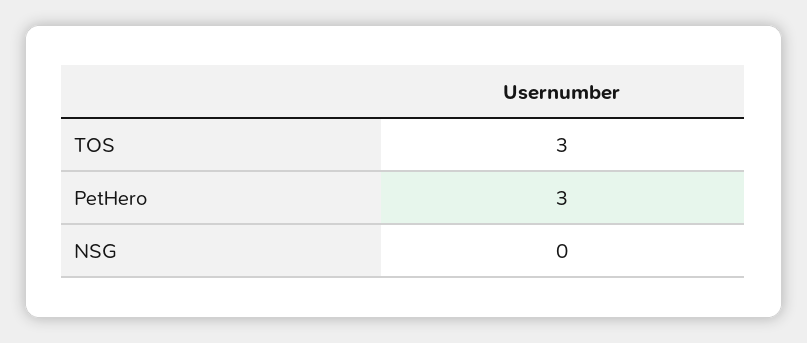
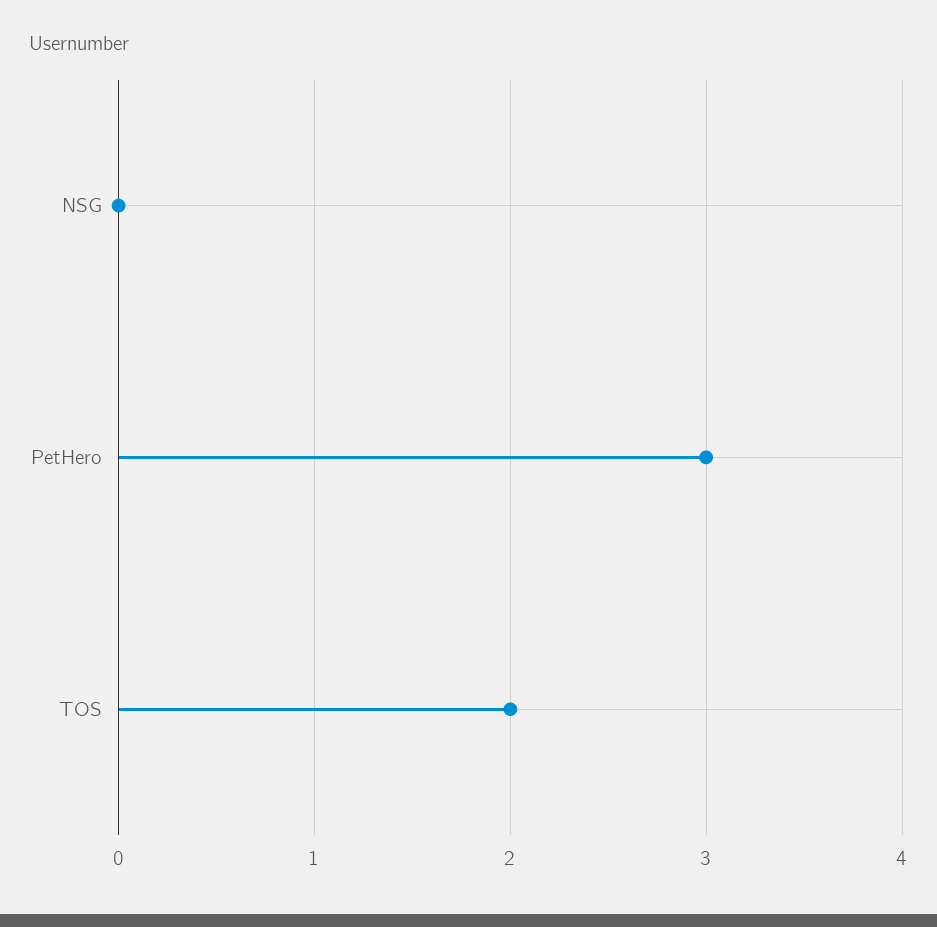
  {
-   "TOS": 3,
+   "TOS": 2,
    "PetHero": 3,
    "NSG": 0
  }

